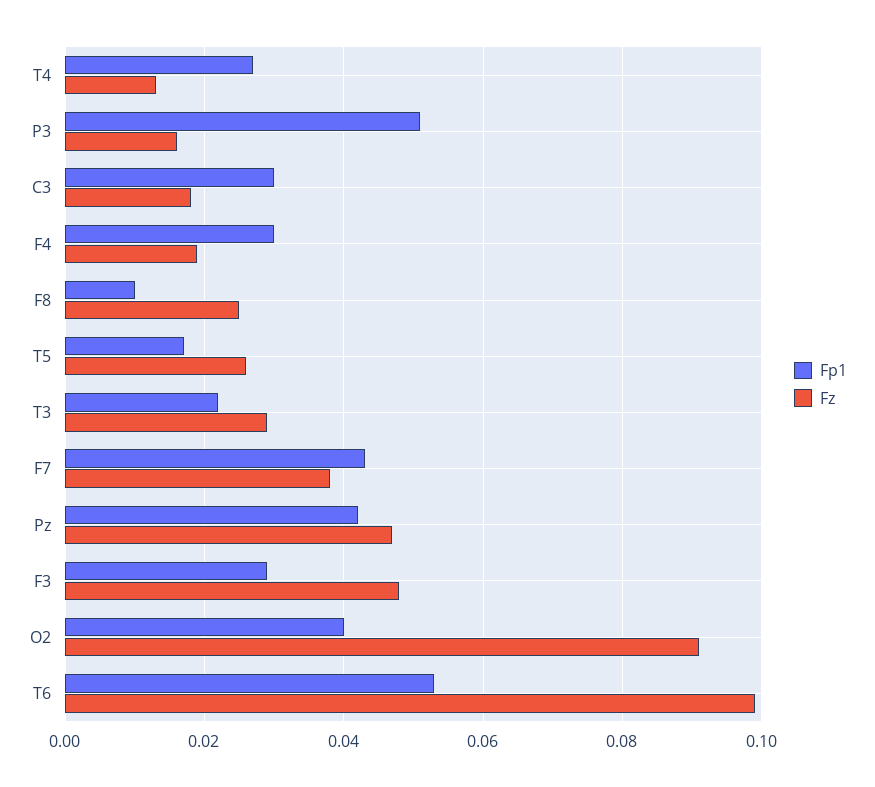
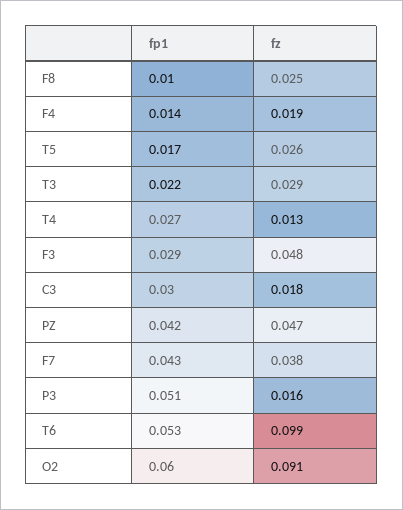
  {
    "Fp1": {
      "T4": 0.027,
      "P3": 0.051,
      "C3": 0.03,
-     "F4": 0.03,
+     "F4": 0.014,
      "F8": 0.01,
      "T5": 0.017,
      "T3": 0.022,
      "F7": 0.043,
      "Pz": 0.042,
      "F3": 0.029,
-     "O2": 0.04,
+     "O2": 0.06,
      "T6": 0.053
    },
    "Fz": {
      "T4": 0.013,
      "P3": 0.016,
      "C3": 0.018,
      "F4": 0.019,
      "F8": 0.025,
      "T5": 0.026,
      "T3": 0.029,
      "F7": 0.038,
      "Pz": 0.047,
      "F3": 0.048,
      "O2": 0.091,
      "T6": 0.099
    }
  }

